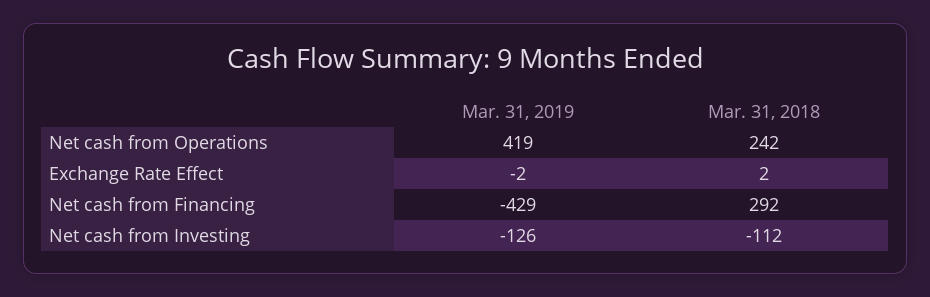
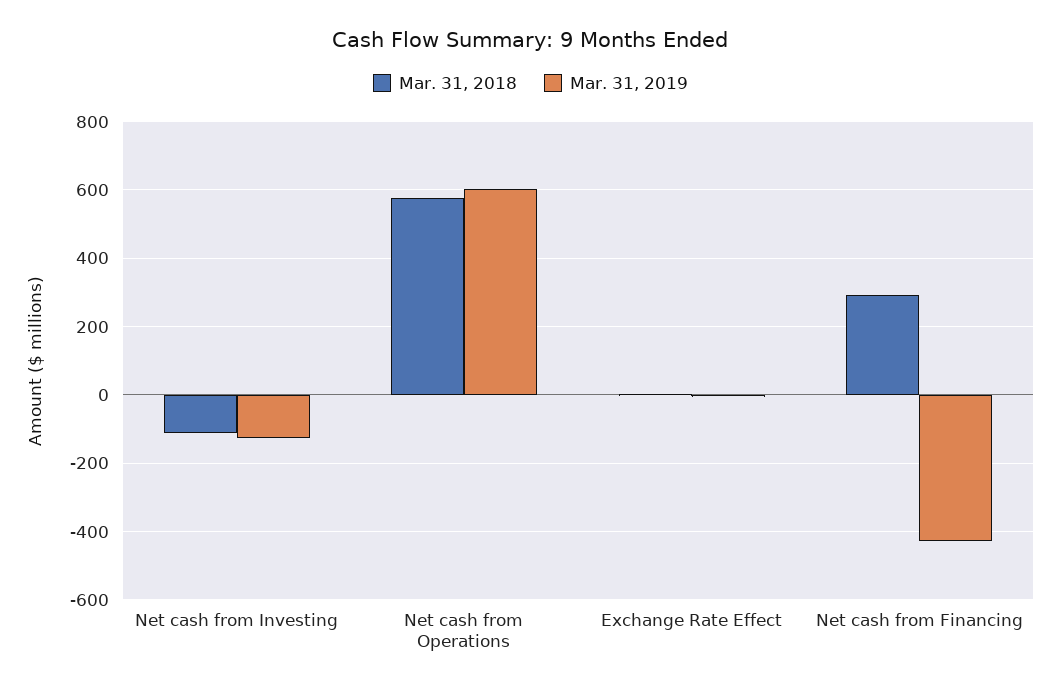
  {
    "Mar. 31, 2019": {
-     "Net cash from Operations": 419,
+     "Net cash from Operations": 600,
      "Exchange Rate Effect": -2,
      "Net cash from Financing": -429,
      "Net cash from Investing": -126
    },
    "Mar. 31, 2018": {
-     "Net cash from Operations": 242,
+     "Net cash from Operations": 580,
      "Exchange Rate Effect": 2,
      "Net cash from Financing": 292,
      "Net cash from Investing": -112
    }
  }

